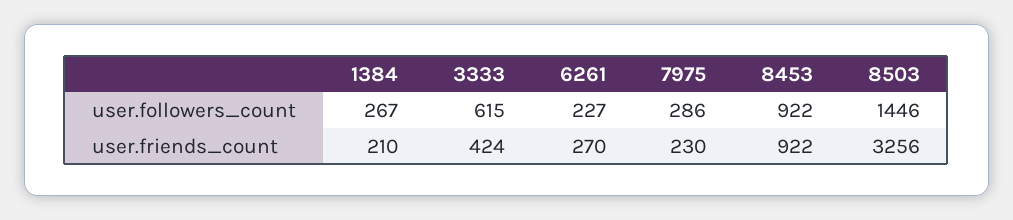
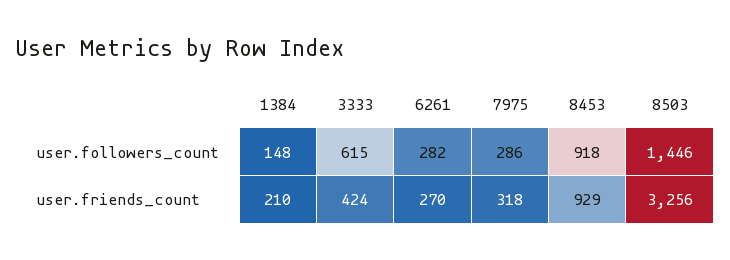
  {
    "1384": {
-     "user.followers_count": 267,
+     "user.followers_count": 148,
      "user.friends_count": 210
    },
    "3333": {
      "user.followers_count": 615,
      "user.friends_count": 424
    },
    "6261": {
-     "user.followers_count": 227,
+     "user.followers_count": 282,
      "user.friends_count": 270
    },
    "7975": {
      "user.followers_count": 286,
-     "user.friends_count": 230
+     "user.friends_count": 318
    },
    "8453": {
-     "user.followers_count": 922,
+     "user.followers_count": 918,
-     "user.friends_count": 922
+     "user.friends_count": 929
    },
    "8503": {
      "user.followers_count": 1446,
      "user.friends_count": 3256
    }
  }

